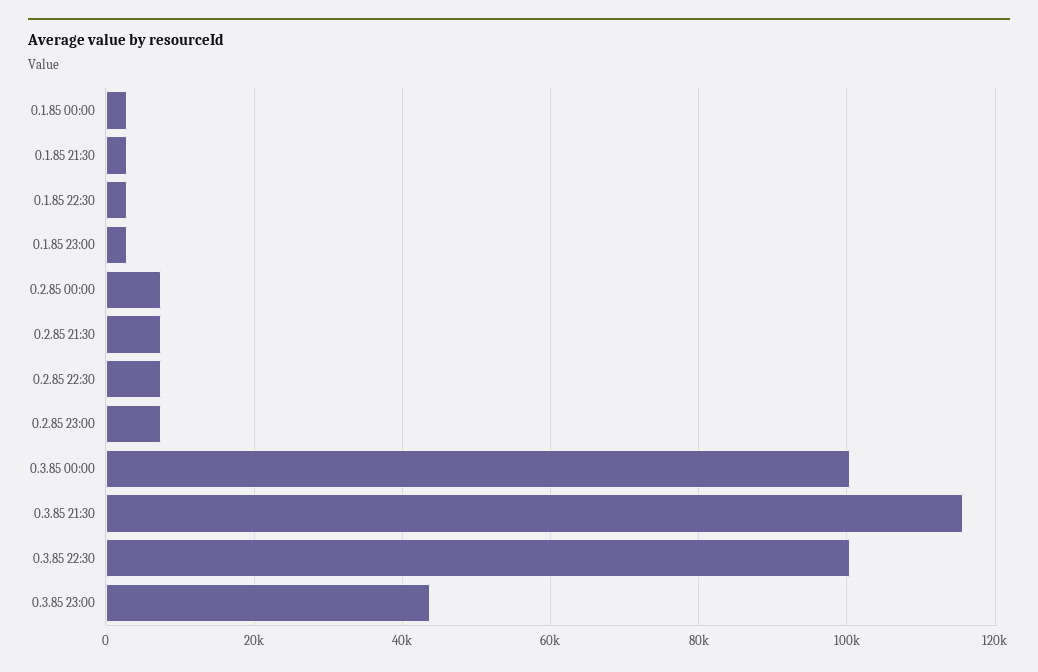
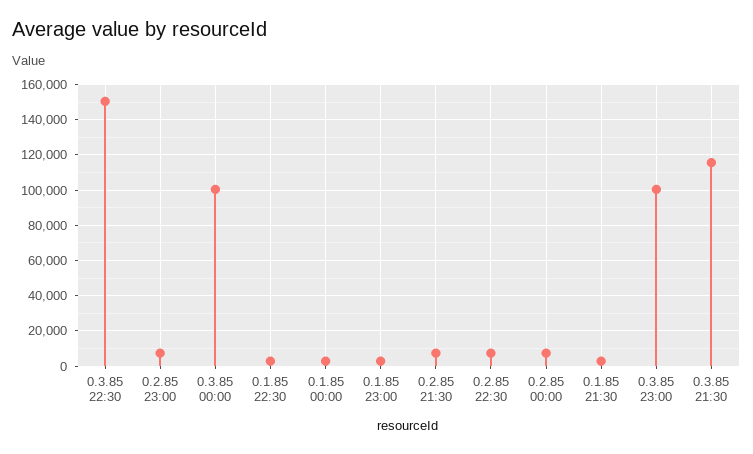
  {
    "0.1.85 00:00": 2000,
    "0.1.85 21:30": 2000,
    "0.1.85 22:30": 2000,
    "0.1.85 23:00": 2000,
    "0.2.85 00:00": 8000,
    "0.2.85 21:30": 8000,
    "0.2.85 22:30": 8000,
    "0.2.85 23:00": 8000,
    "0.3.85 00:00": 100000,
    "0.3.85 21:30": 116000,
-   "0.3.85 22:30": 100000,
+   "0.3.85 22:30": 150000,
-   "0.3.85 23:00": 44000
+   "0.3.85 23:00": 100000
  }

